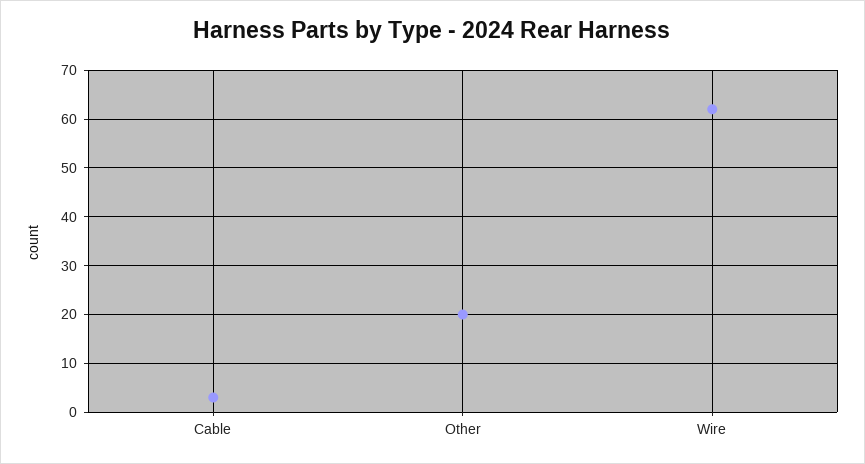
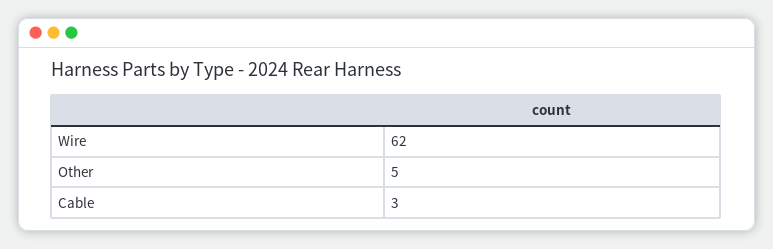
  {
    "Cable": 3,
-   "Other": 20,
+   "Other": 5,
    "Wire": 62
  }

